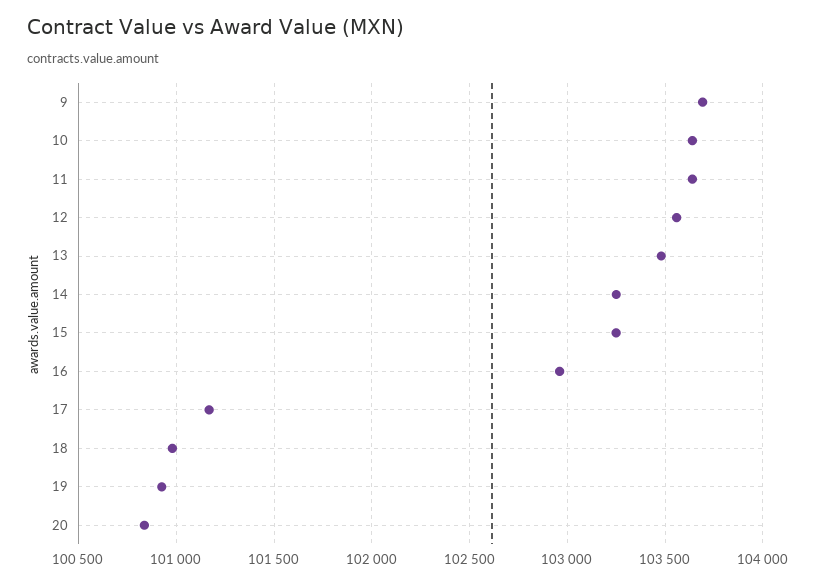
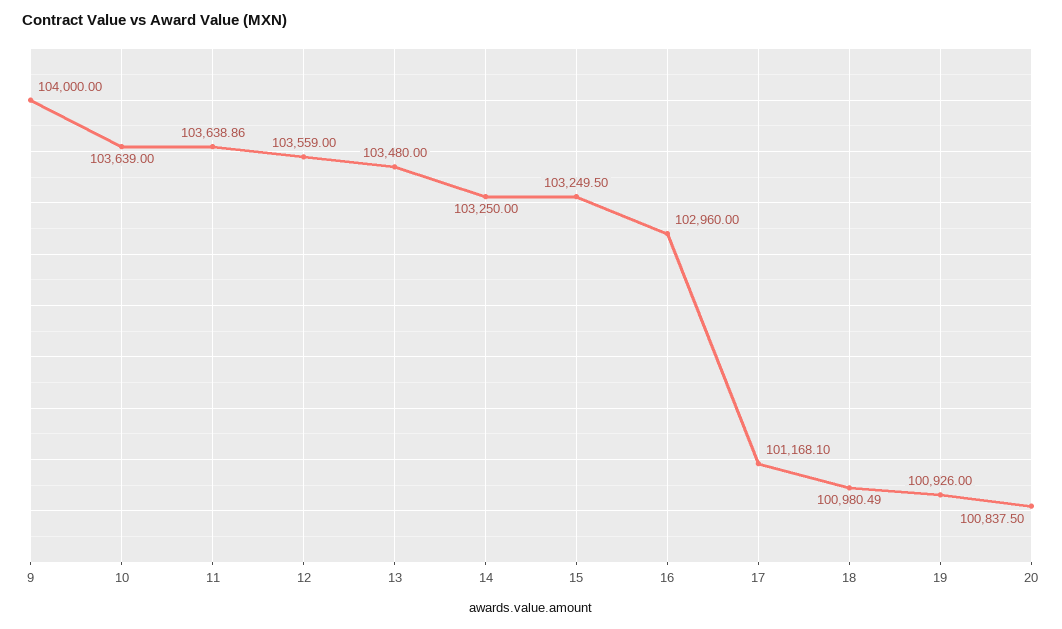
  {
-   "9": 103700,
+   "9": 104000,
    "10": 103639,
    "11": 103638.86,
    "12": 103559,
    "13": 103480,
    "14": 103250,
    "15": 103249.5,
    "16": 102960,
    "17": 101168.1,
    "18": 100980.49,
    "19": 100926,
    "20": 100837.5
  }

